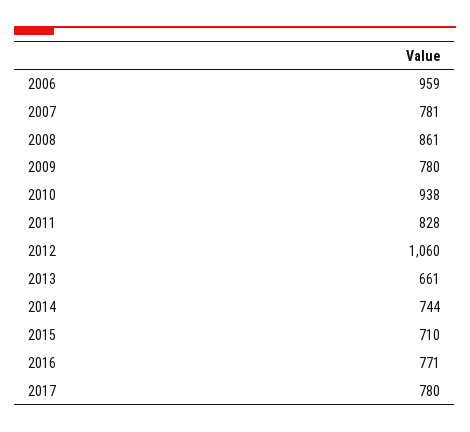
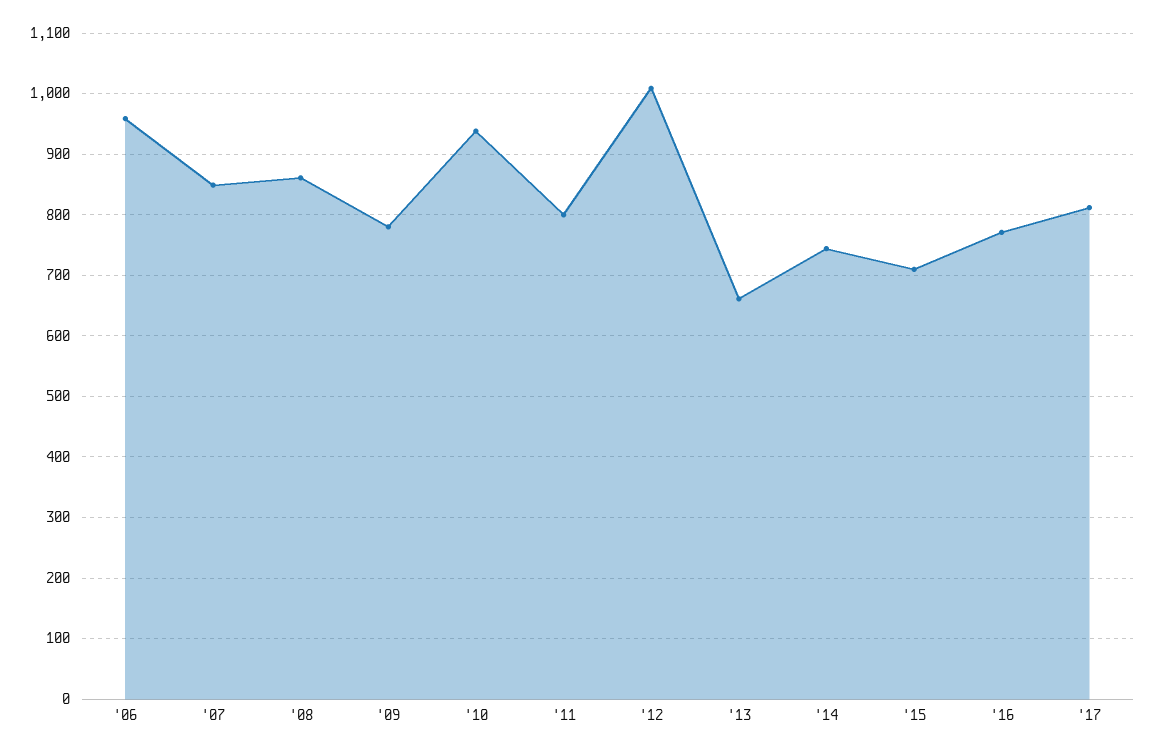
  {
    "2006": 959,
-   "2007": 781,
+   "2007": 850,
    "2008": 861,
    "2009": 780,
    "2010": 938,
-   "2011": 828,
+   "2011": 800,
-   "2012": 1060,
+   "2012": 1010,
    "2013": 661,
    "2014": 744,
    "2015": 710,
    "2016": 771,
-   "2017": 780
+   "2017": 810
  }

